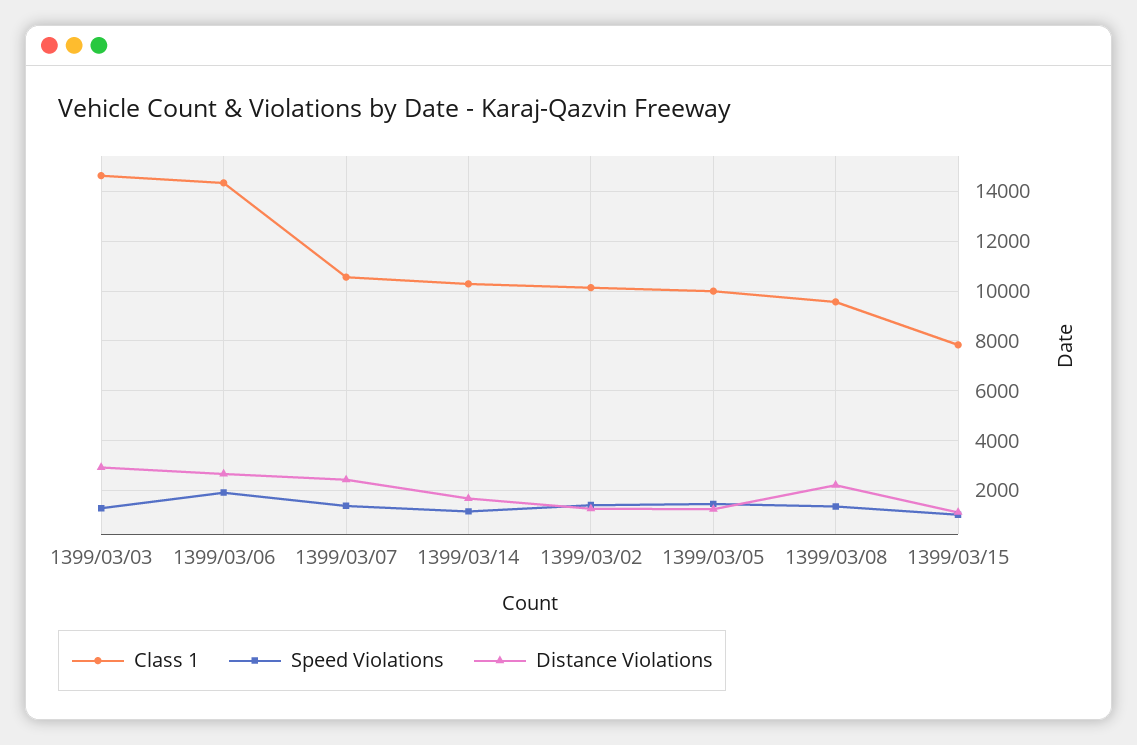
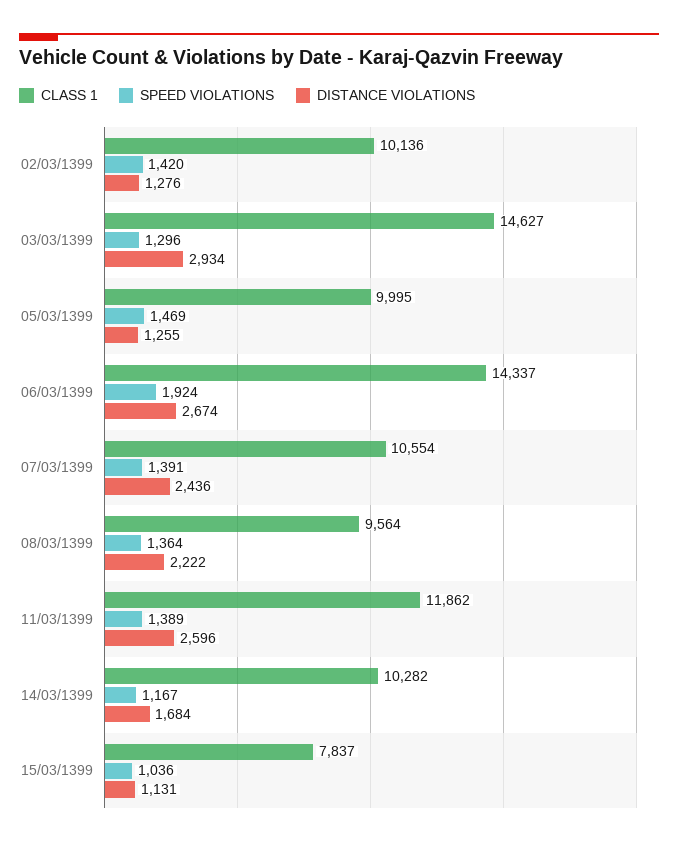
  {
    "Class 1": {
      "1399/03/03": 14627,
      "1399/03/06": 14337,
      "1399/03/07": 10554,
      "1399/03/14": 10282,
      "1399/03/02": 10136,
      "1399/03/05": 9995,
      "1399/03/08": 9564,
-     "1399/03/15": 7837
+     "1399/03/15": 7837,
+     "11/03/1399": 11862
    },
    "Speed Violations": {
      "1399/03/03": 1296,
      "1399/03/06": 1924,
      "1399/03/07": 1391,
      "1399/03/14": 1167,
      "1399/03/02": 1420,
      "1399/03/05": 1469,
      "1399/03/08": 1364,
-     "1399/03/15": 1036
+     "1399/03/15": 1036,
+     "11/03/1399": 1389
    },
    "Distance Violations": {
      "1399/03/03": 2934,
      "1399/03/06": 2674,
      "1399/03/07": 2436,
      "1399/03/14": 1684,
      "1399/03/02": 1276,
      "1399/03/05": 1255,
      "1399/03/08": 2222,
-     "1399/03/15": 1131
+     "1399/03/15": 1131,
+     "11/03/1399": 2596
    }
  }

